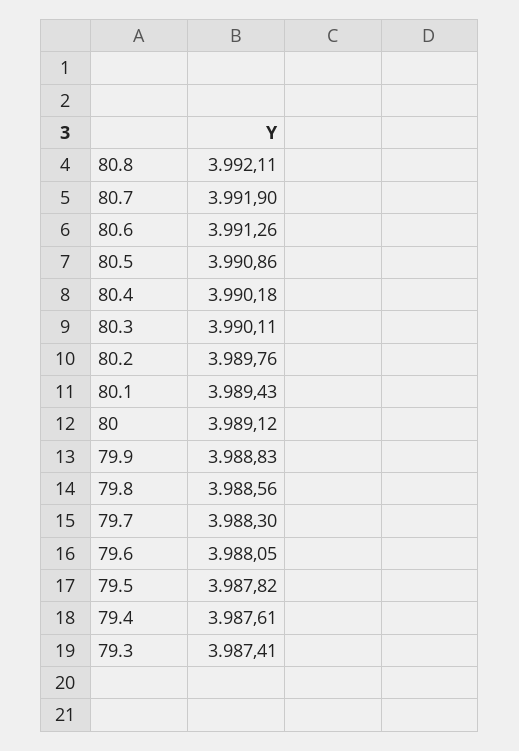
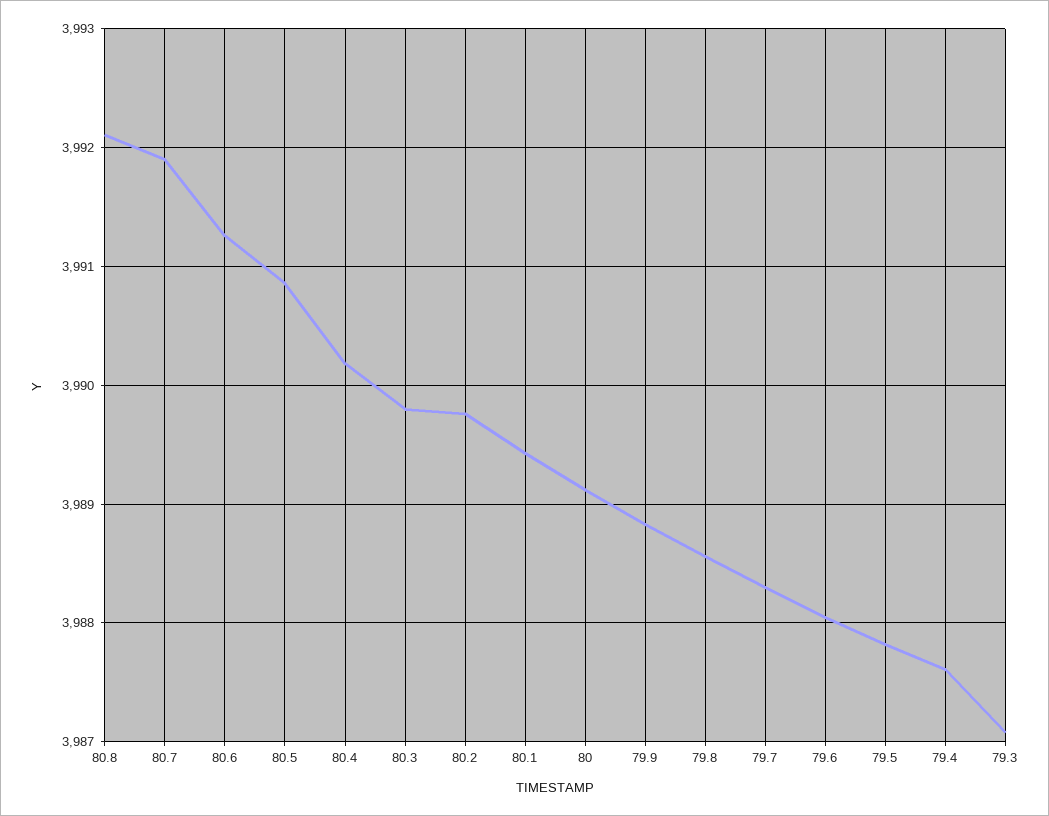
  {
    "80.8": 3992.11,
    "80.7": 3991.9,
    "80.6": 3991.26,
    "80.5": 3990.86,
    "80.4": 3990.18,
-   "80.3": 3990.11,
+   "80.3": 3989.8,
    "80.2": 3989.76,
    "80.1": 3989.43,
    "80": 3989.12,
    "79.9": 3988.83,
    "79.8": 3988.56,
    "79.7": 3988.3,
    "79.6": 3988.05,
    "79.5": 3987.82,
    "79.4": 3987.61,
-   "79.3": 3987.41
+   "79.3": 3987.1
  }

